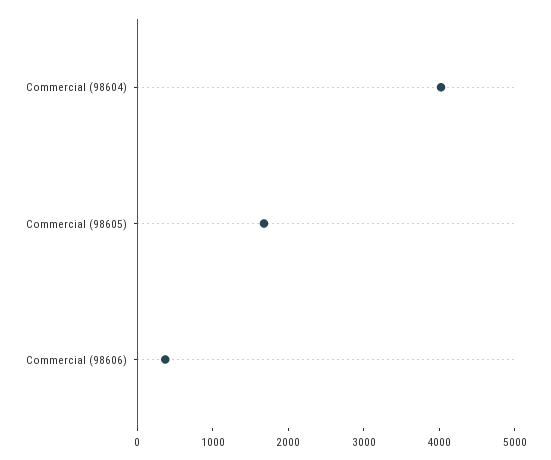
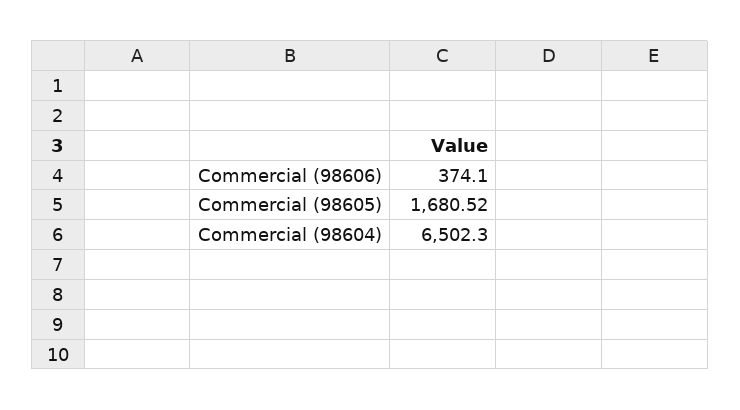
  {
-   "Commercial (98604)": 4000,
+   "Commercial (98604)": 6502.3,
    "Commercial (98605)": 1680.52,
    "Commercial (98606)": 374.1
  }

